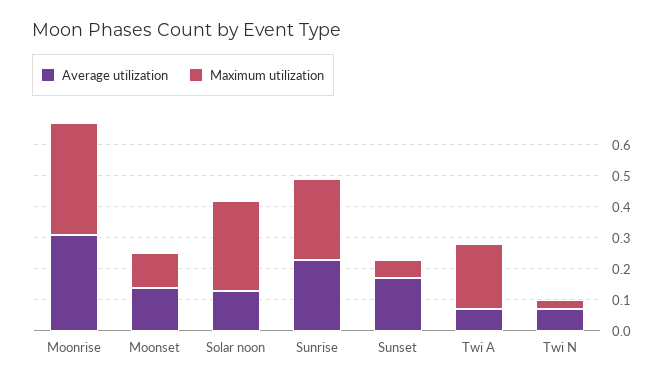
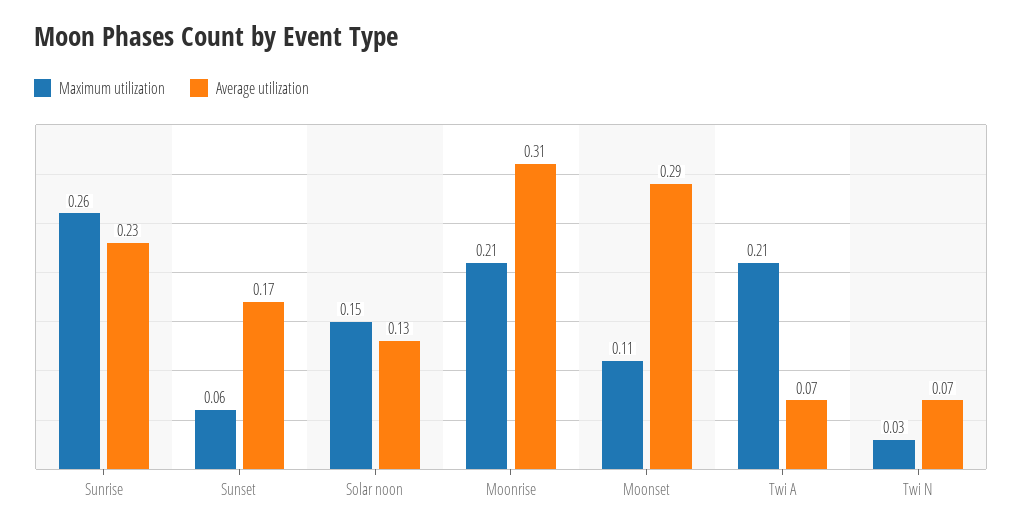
  {
    "Average utilization": {
      "Moonrise": 0.31,
-     "Moonset": 0.15,
+     "Moonset": 0.29,
      "Solar noon": 0.13,
      "Sunrise": 0.23,
      "Sunset": 0.17,
      "Twi A": 0.07,
      "Twi N": 0.07
    },
    "Maximum utilization": {
-     "Moonrise": 0.35,
+     "Moonrise": 0.21,
      "Moonset": 0.11,
-     "Solar noon": 0.3,
+     "Solar noon": 0.15,
      "Sunrise": 0.26,
      "Sunset": 0.06,
      "Twi A": 0.21,
      "Twi N": 0.03
    }
  }

